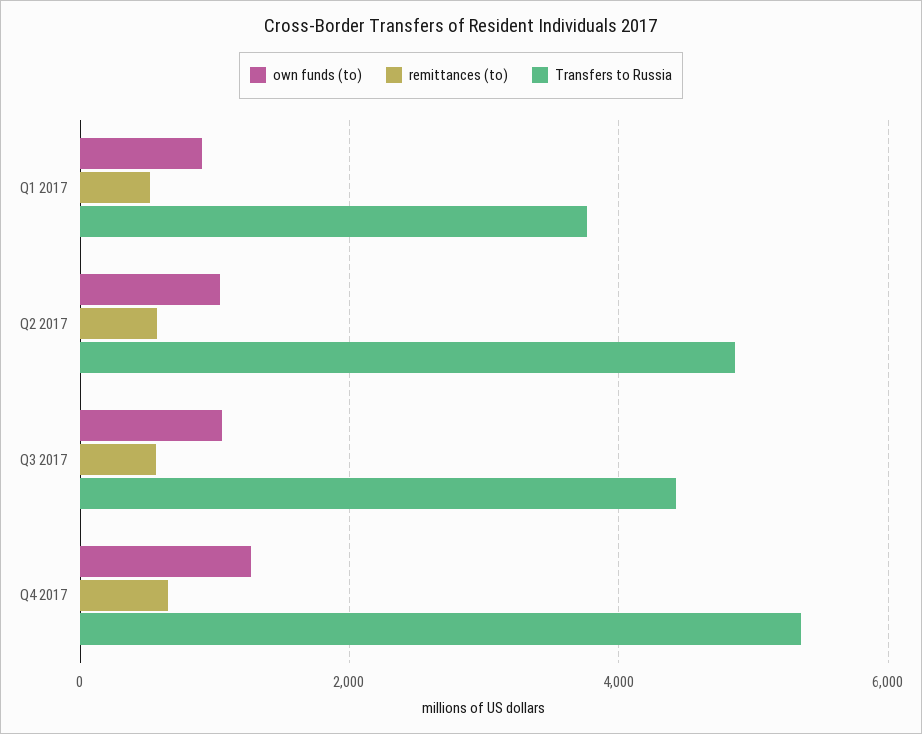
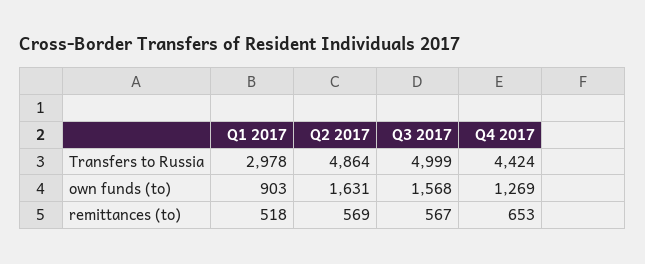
  {
    "own funds (to)": {
      "Q1 2017": 903,
-     "Q2 2017": 1000,
+     "Q2 2017": 1631,
-     "Q3 2017": 1000,
+     "Q3 2017": 1568,
      "Q4 2017": 1269
    },
    "remittances (to)": {
      "Q1 2017": 518,
      "Q2 2017": 569,
      "Q3 2017": 567,
      "Q4 2017": 653
    },
    "Transfers to Russia": {
-     "Q1 2017": 3800,
+     "Q1 2017": 2978,
      "Q2 2017": 4864,
-     "Q3 2017": 4400,
+     "Q3 2017": 4999,
-     "Q4 2017": 5400
+     "Q4 2017": 4424
    }
  }

